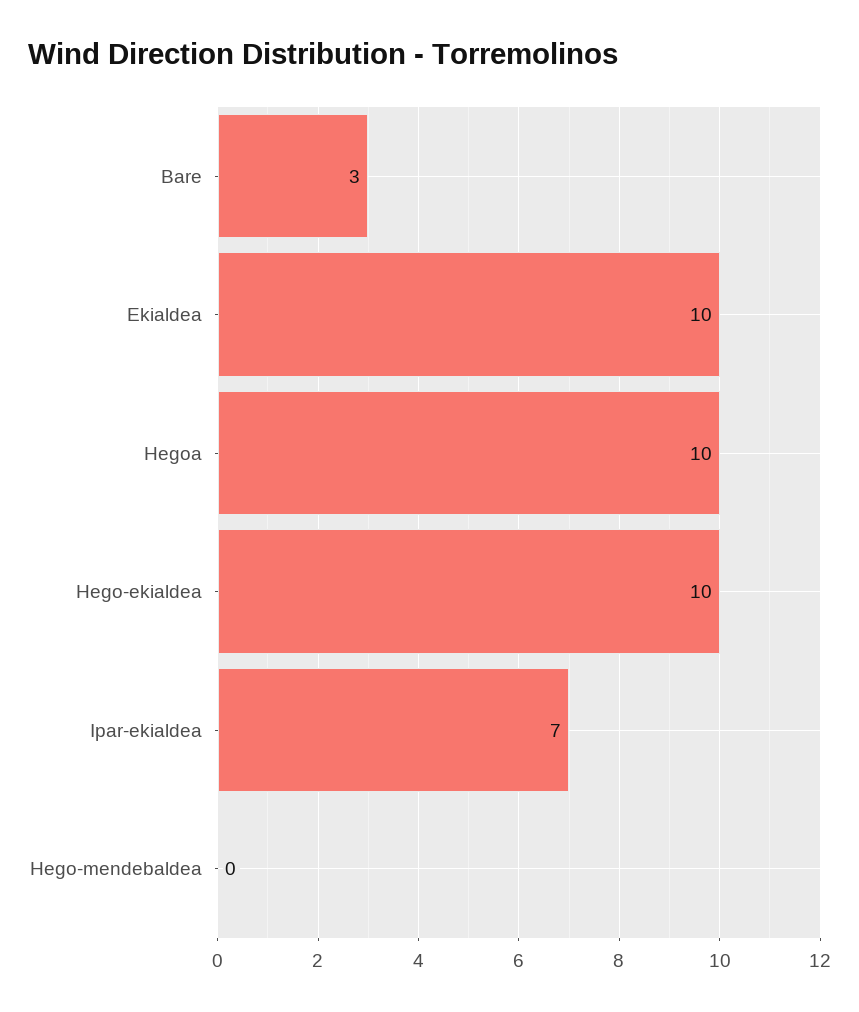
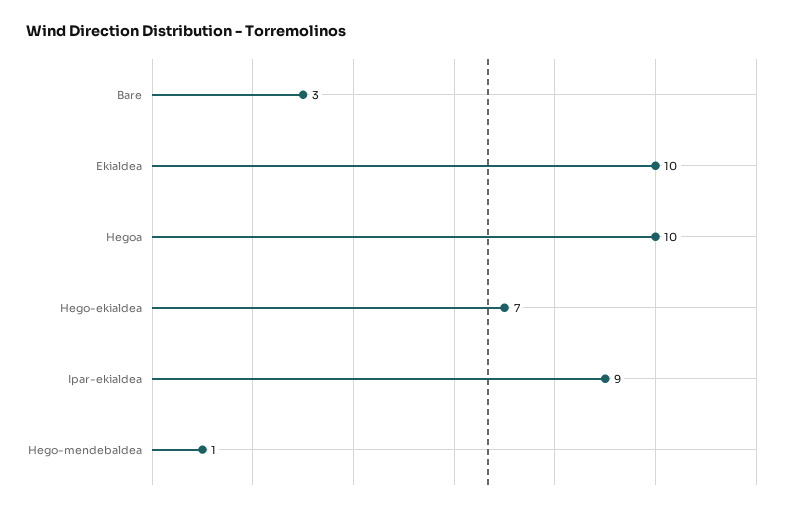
  {
    "Bare": 3,
    "Ekialdea": 10,
    "Hegoa": 10,
-   "Hego-ekialdea": 10,
+   "Hego-ekialdea": 7,
-   "Ipar-ekialdea": 7,
+   "Ipar-ekialdea": 9,
-   "Hego-mendebaldea": 0
+   "Hego-mendebaldea": 1
  }

